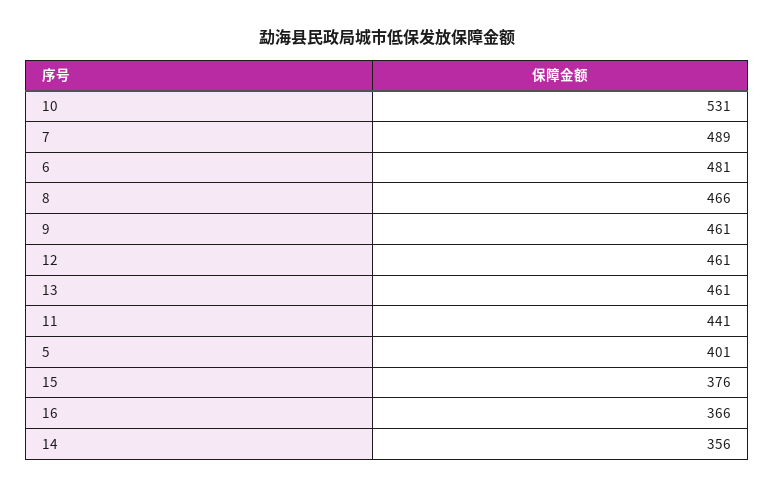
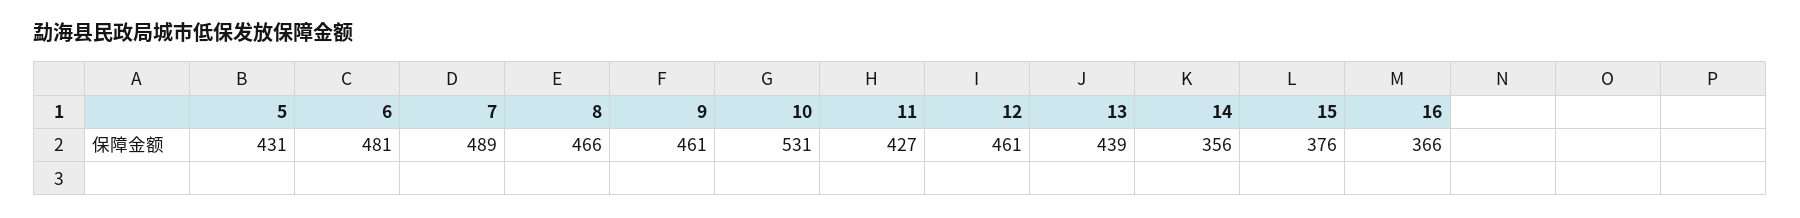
  {
    "10": 531,
    "7": 489,
    "6": 481,
    "8": 466,
    "9": 461,
    "12": 461,
-   "13": 461,
+   "13": 439,
-   "11": 441,
+   "11": 427,
-   "5": 401,
+   "5": 431,
    "15": 376,
    "16": 366,
    "14": 356
  }

